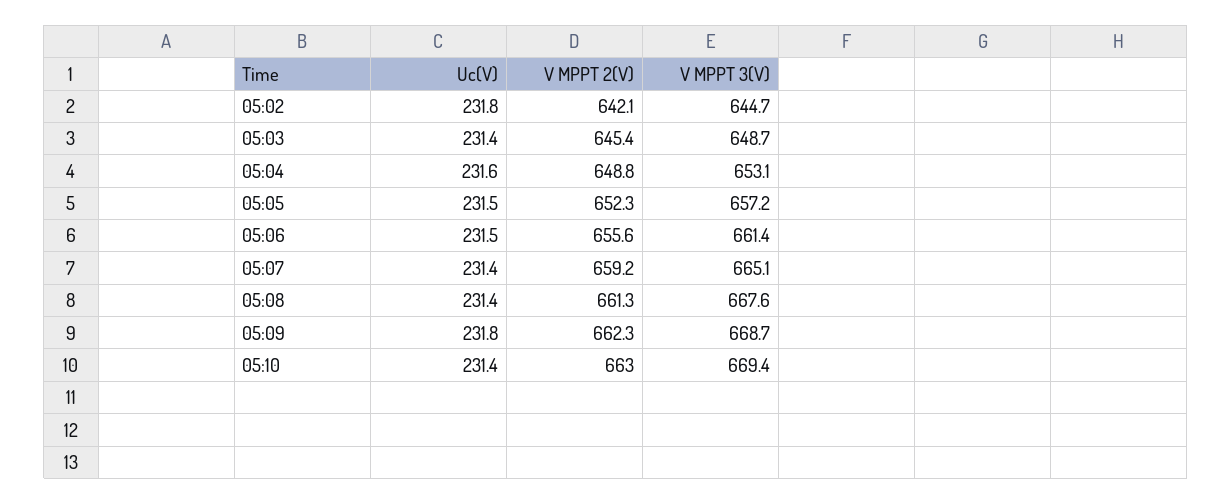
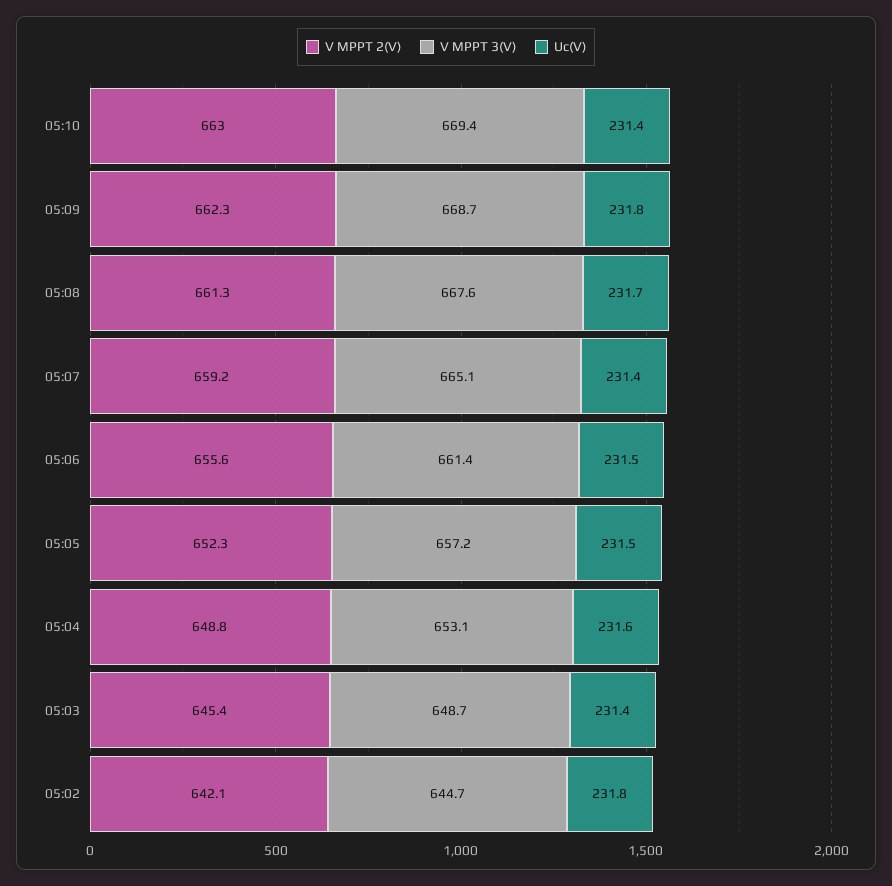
  {
    "Uc(V)": {
      "05:02": 231.8,
      "05:03": 231.4,
      "05:04": 231.6,
      "05:05": 231.5,
      "05:06": 231.5,
      "05:07": 231.4,
-     "05:08": 231.4,
+     "05:08": 231.7,
      "05:09": 231.8,
      "05:10": 231.4
    },
    "V MPPT 2(V)": {
      "05:02": 642.1,
      "05:03": 645.4,
      "05:04": 648.8,
      "05:05": 652.3,
      "05:06": 655.6,
      "05:07": 659.2,
      "05:08": 661.3,
      "05:09": 662.3,
      "05:10": 663
    },
    "V MPPT 3(V)": {
      "05:02": 644.7,
      "05:03": 648.7,
      "05:04": 653.1,
      "05:05": 657.2,
      "05:06": 661.4,
      "05:07": 665.1,
      "05:08": 667.6,
      "05:09": 668.7,
      "05:10": 669.4
    }
  }

